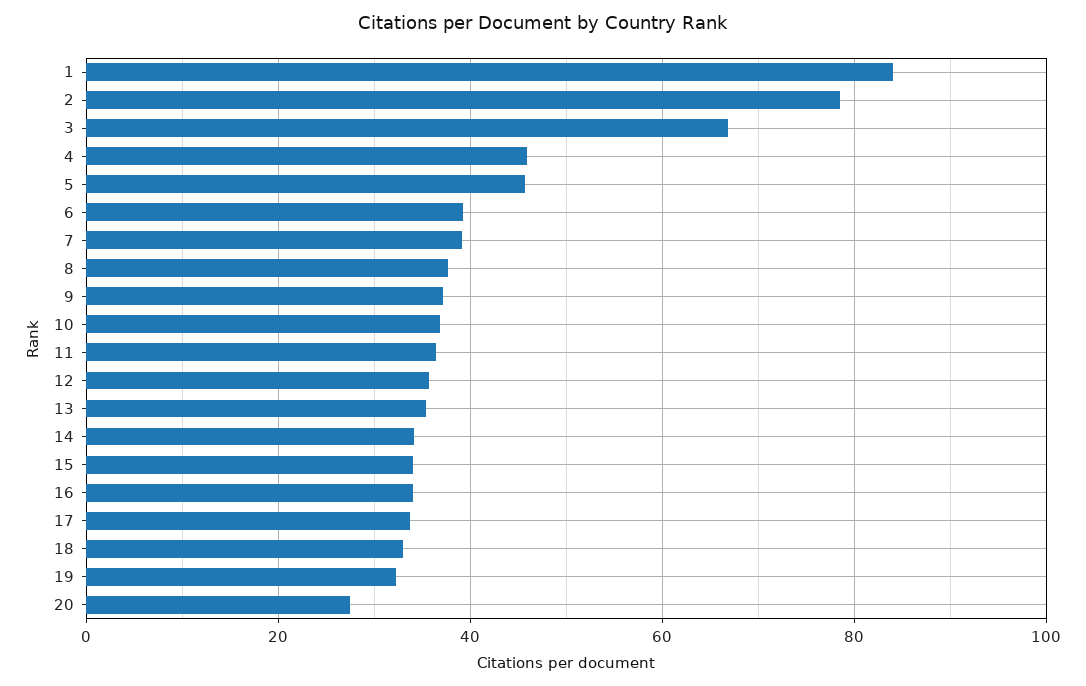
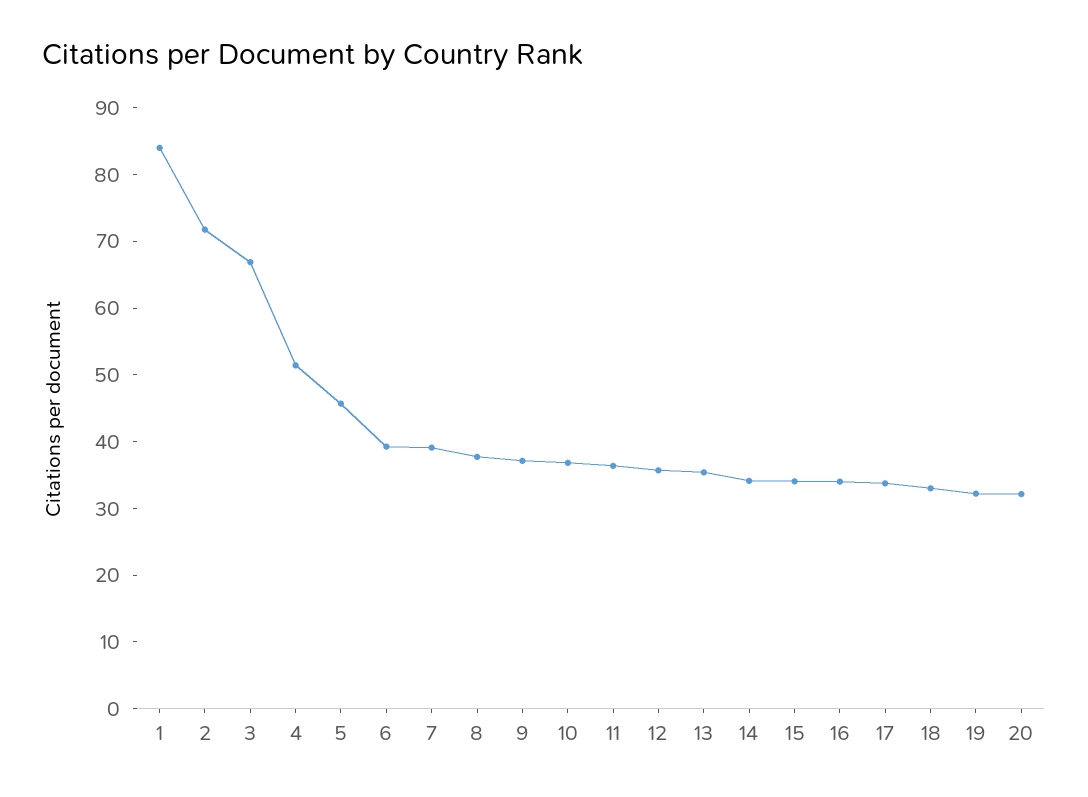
  {
    "1": 84,
-   "2": 78,
+   "2": 72,
    "3": 66,
-   "4": 46,
+   "4": 52,
    "5": 46,
    "6": 40,
    "7": 40,
    "8": 38,
    "9": 38,
    "10": 36,
    "11": 36,
    "12": 36,
    "13": 36,
    "14": 34,
    "15": 34,
    "16": 34,
    "17": 34,
    "18": 32,
    "19": 32,
-   "20": 28
+   "20": 32
  }

